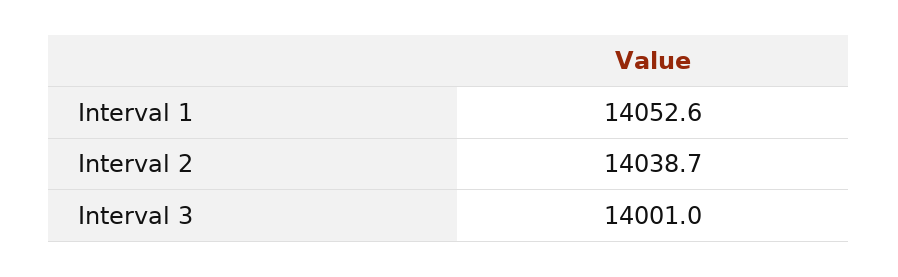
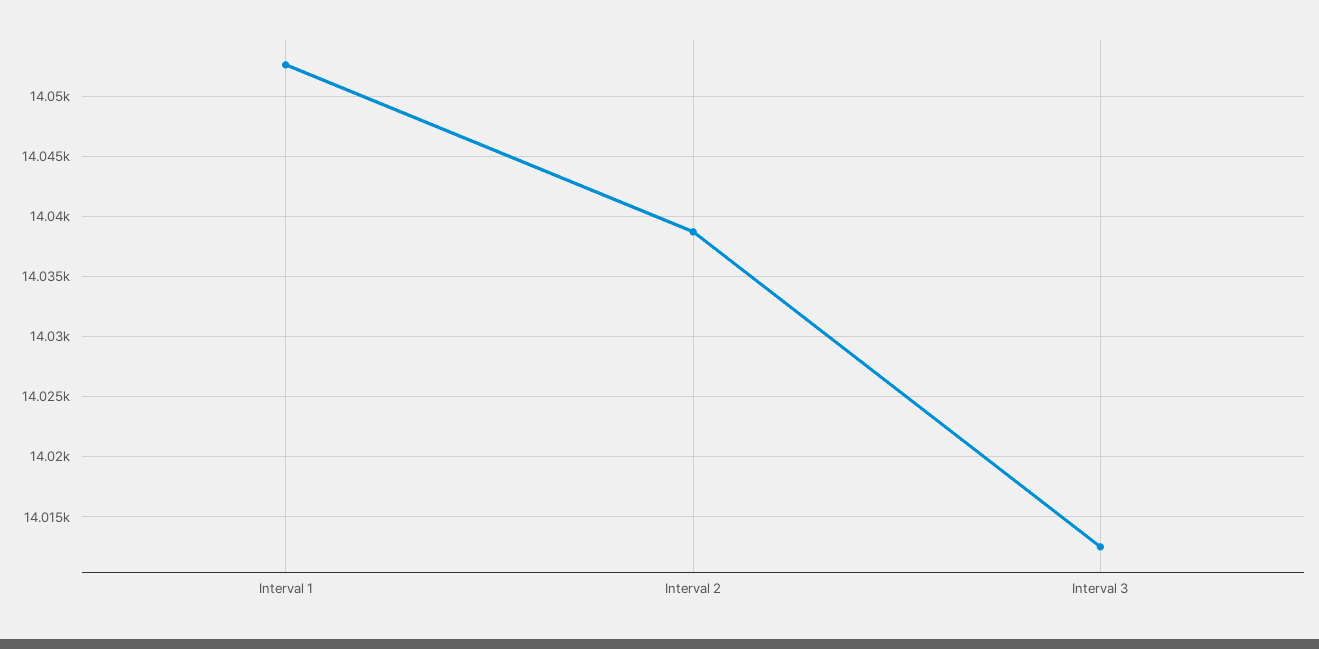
  {
    "Interval 1": 14052.6,
    "Interval 2": 14038.7,
-   "Interval 3": 14001
+   "Interval 3": 14012.5
  }

